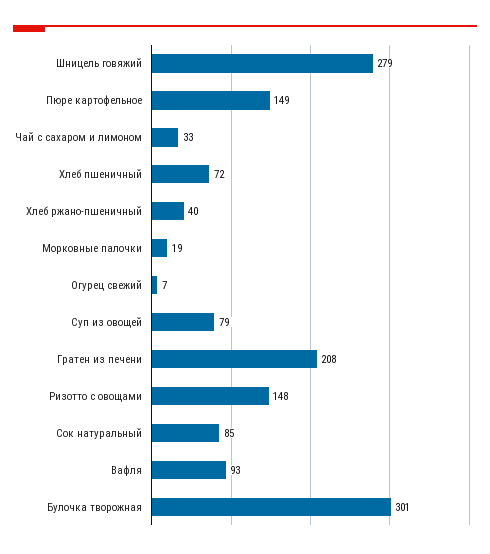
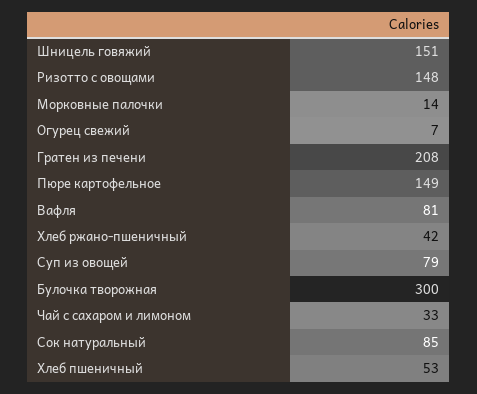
  {
-   "Шницель говяжий": 279,
+   "Шницель говяжий": 151,
    "Пюре картофельное": 149,
    "Чай с сахаром и лимоном": 33,
-   "Хлеб пшеничный": 72,
+   "Хлеб пшеничный": 53,
-   "Хлеб ржано-пшеничный": 40,
+   "Хлеб ржано-пшеничный": 42,
-   "Морковные палочки": 19,
+   "Морковные палочки": 14,
    "Огурец свежий": 7,
    "Суп из овощей": 79,
    "Гратен из печени": 208,
    "Ризотто с овощами": 148,
    "Сок натуральный": 85,
-   "Вафля": 93,
+   "Вафля": 81,
-   "Булочка творожная": 301
+   "Булочка творожная": 300
  }

